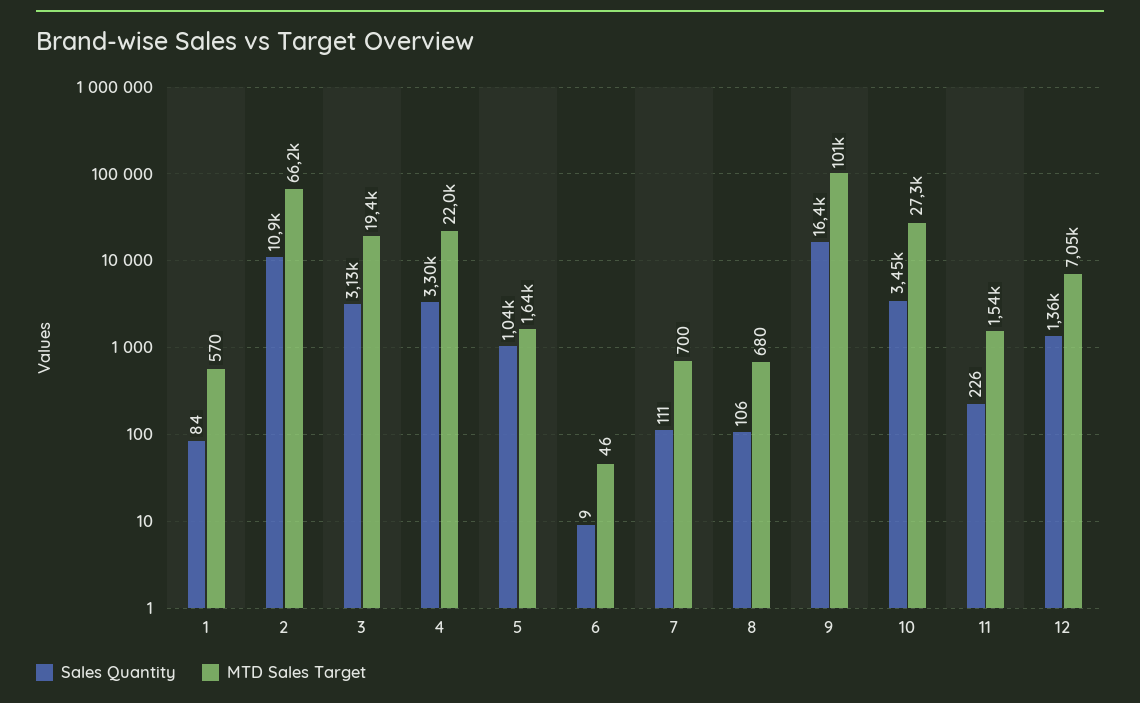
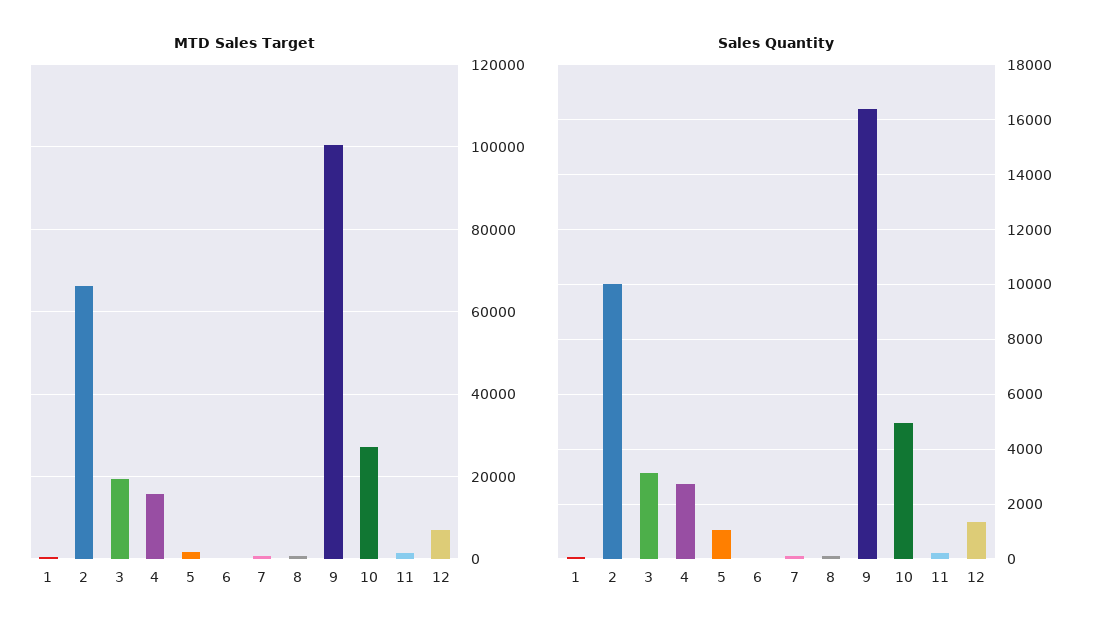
  {
    "Sales Quantity": {
      "1": 84,
-     "2": 10900,
+     "2": 10000,
      "3": 3130,
-     "4": 3300,
+     "4": 2750,
      "5": 1040,
      "6": 9,
      "7": 111,
      "8": 106,
      "9": 16400,
-     "10": 3450,
+     "10": 5000,
      "11": 226,
      "12": 1360
    },
    "MTD Sales Target": {
      "1": 570,
      "2": 66200,
      "3": 19400,
-     "4": 22000,
+     "4": 16000,
      "5": 1640,
      "6": 46,
      "7": 700,
      "8": 680,
      "9": 101000,
      "10": 27300,
      "11": 1540,
      "12": 7050
    }
  }

